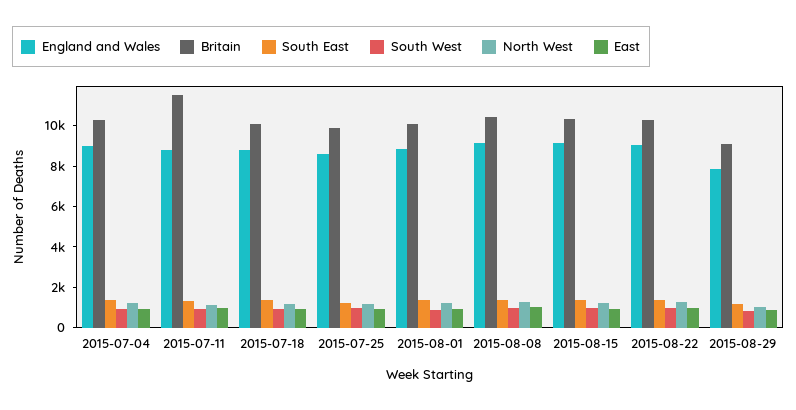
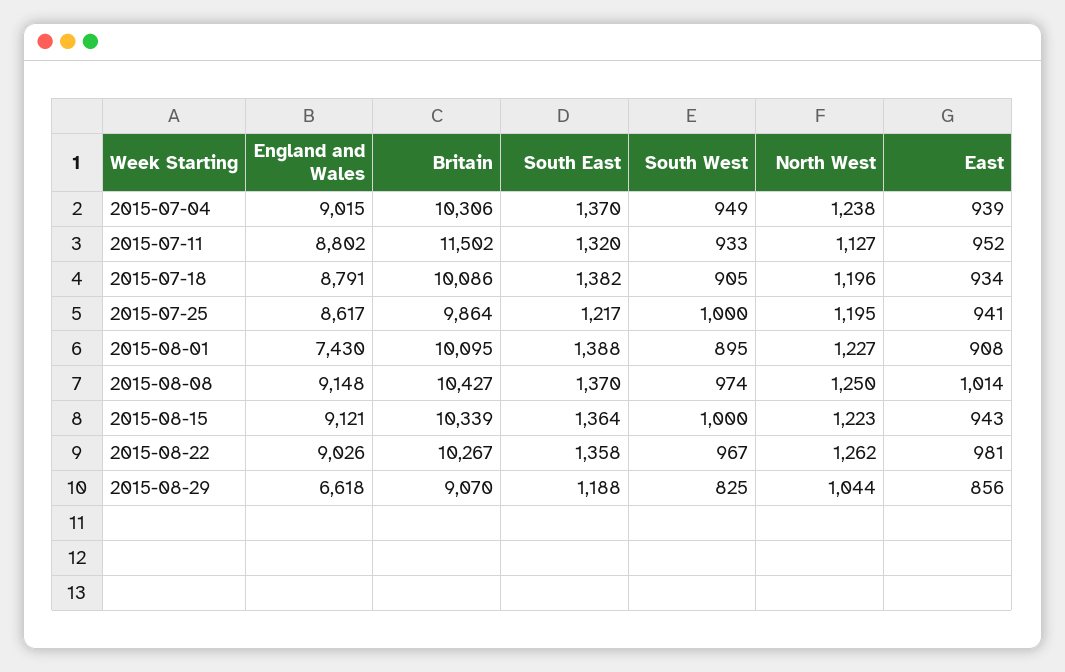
  {
    "England and Wales": {
      "2015-07-04": 9015,
      "2015-07-11": 8802,
      "2015-07-18": 8791,
      "2015-07-25": 8617,
-     "2015-08-01": 9000,
+     "2015-08-01": 7430,
      "2015-08-08": 9148,
      "2015-08-15": 9121,
      "2015-08-22": 9026,
-     "2015-08-29": 8000
+     "2015-08-29": 6618
    },
    "Britain": {
      "2015-07-04": 10306,
      "2015-07-11": 11502,
      "2015-07-18": 10086,
      "2015-07-25": 9864,
      "2015-08-01": 10095,
      "2015-08-08": 10427,
      "2015-08-15": 10339,
      "2015-08-22": 10267,
      "2015-08-29": 9070
    },
    "South East": {
      "2015-07-04": 1370,
      "2015-07-11": 1320,
      "2015-07-18": 1382,
      "2015-07-25": 1217,
      "2015-08-01": 1388,
      "2015-08-08": 1370,
      "2015-08-15": 1364,
      "2015-08-22": 1358,
      "2015-08-29": 1188
    },
    "South West": {
      "2015-07-04": 949,
      "2015-07-11": 933,
      "2015-07-18": 905,
      "2015-07-25": 1000,
      "2015-08-01": 895,
      "2015-08-08": 974,
      "2015-08-15": 1000,
      "2015-08-22": 967,
      "2015-08-29": 825
    },
    "North West": {
      "2015-07-04": 1238,
      "2015-07-11": 1127,
      "2015-07-18": 1196,
      "2015-07-25": 1195,
      "2015-08-01": 1227,
      "2015-08-08": 1250,
      "2015-08-15": 1223,
      "2015-08-22": 1262,
      "2015-08-29": 1044
    },
    "East": {
      "2015-07-04": 939,
      "2015-07-11": 952,
      "2015-07-18": 934,
      "2015-07-25": 941,
      "2015-08-01": 908,
      "2015-08-08": 1014,
      "2015-08-15": 943,
      "2015-08-22": 981,
      "2015-08-29": 856
    }
  }

